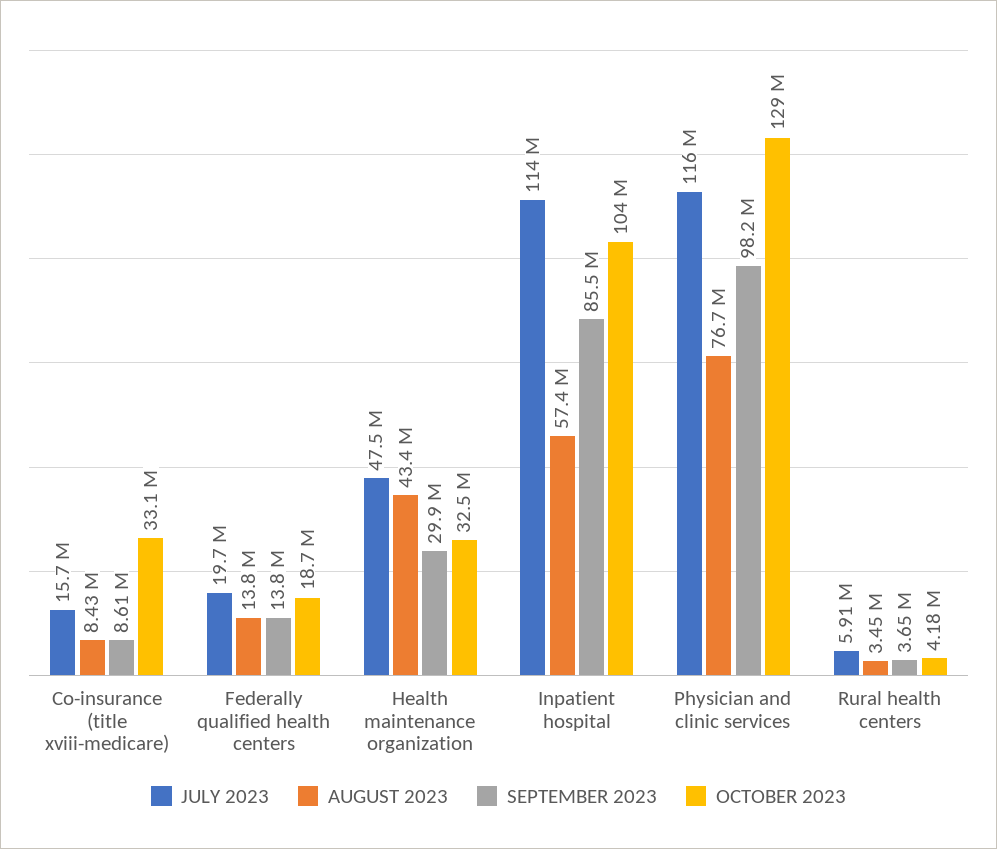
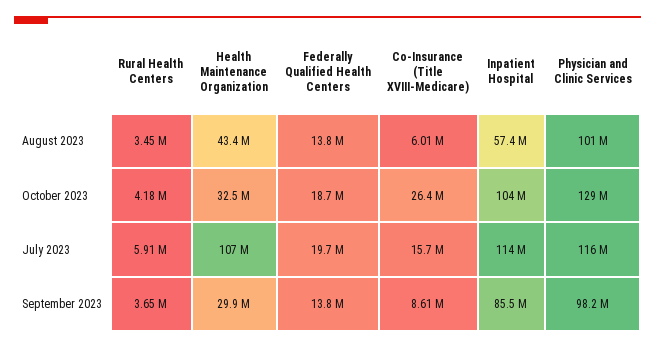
  {
    "JULY 2023": {
      "Co-insurance (title xviii-medicare)": 15700000,
      "Federally qualified health centers": 19700000,
-     "Health maintenance organization": 47500000,
+     "Health maintenance organization": 107000000,
      "Inpatient hospital": 114000000,
      "Physician and clinic services": 116000000,
      "Rural health centers": 5910000
    },
    "AUGUST 2023": {
-     "Co-insurance (title xviii-medicare)": 8430000,
+     "Co-insurance (title xviii-medicare)": 6010000,
      "Federally qualified health centers": 13800000,
      "Health maintenance organization": 43400000,
      "Inpatient hospital": 57400000,
-     "Physician and clinic services": 76700000,
+     "Physician and clinic services": 101000000,
      "Rural health centers": 3450000
    },
    "SEPTEMBER 2023": {
      "Co-insurance (title xviii-medicare)": 8610000,
      "Federally qualified health centers": 13800000,
      "Health maintenance organization": 29900000,
      "Inpatient hospital": 85500000,
      "Physician and clinic services": 98200000,
      "Rural health centers": 3650000
    },
    "OCTOBER 2023": {
-     "Co-insurance (title xviii-medicare)": 33100000,
+     "Co-insurance (title xviii-medicare)": 26400000,
      "Federally qualified health centers": 18700000,
      "Health maintenance organization": 32500000,
      "Inpatient hospital": 104000000,
      "Physician and clinic services": 129000000,
      "Rural health centers": 4180000
    }
  }

